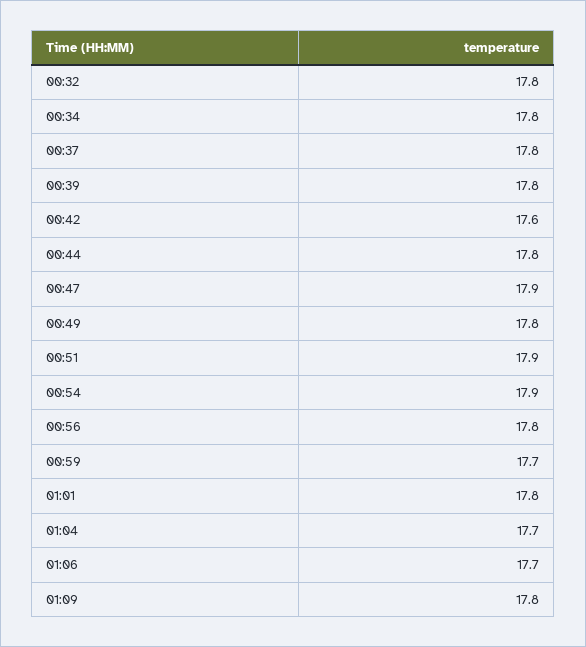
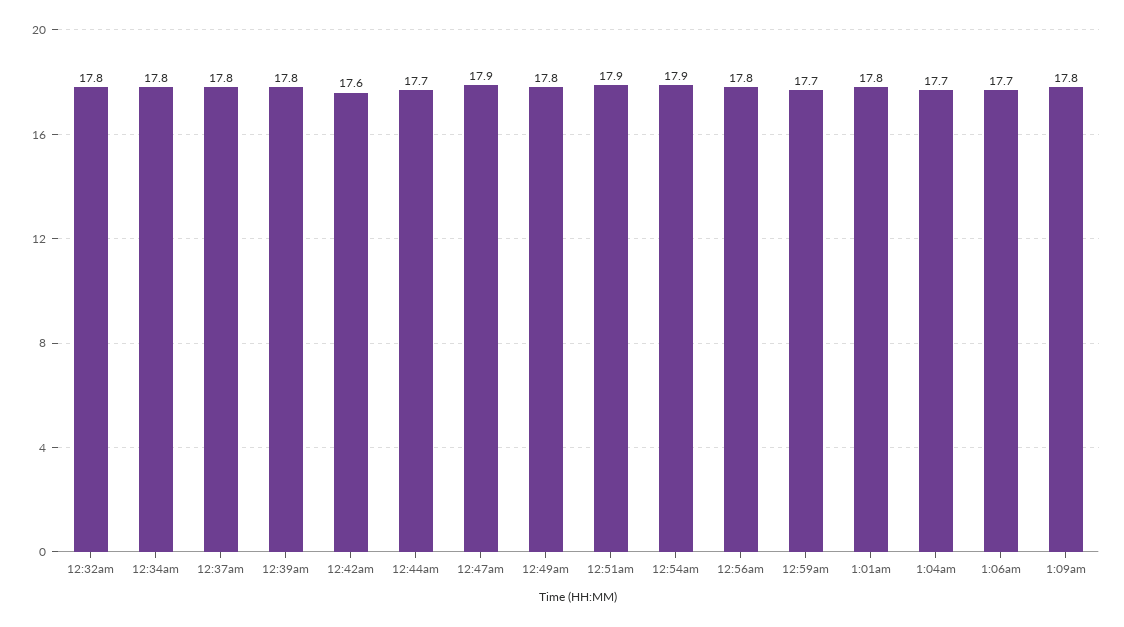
  {
    "00:32": 17.8,
    "00:34": 17.8,
    "00:37": 17.8,
    "00:39": 17.8,
    "00:42": 17.6,
-   "00:44": 17.8,
+   "00:44": 17.7,
    "00:47": 17.9,
    "00:49": 17.8,
    "00:51": 17.9,
    "00:54": 17.9,
    "00:56": 17.8,
    "00:59": 17.7,
    "01:01": 17.8,
    "01:04": 17.7,
    "01:06": 17.7,
    "01:09": 17.8
  }

